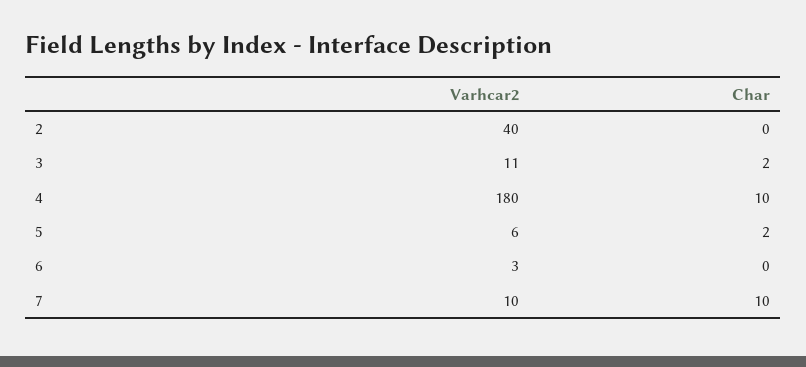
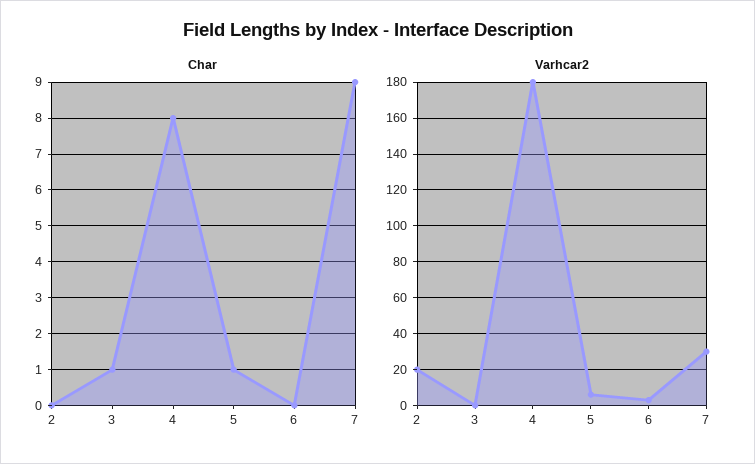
  {
    "Varhcar2": {
-     "2": 40,
+     "2": 20,
-     "3": 11,
+     "3": 0,
      "4": 180,
      "5": 6,
      "6": 3,
-     "7": 10
+     "7": 30
    },
    "Char": {
      "2": 0,
-     "3": 2,
+     "3": 1,
-     "4": 10,
+     "4": 8,
-     "5": 2,
+     "5": 1,
      "6": 0,
-     "7": 10
+     "7": 9
    }
  }

